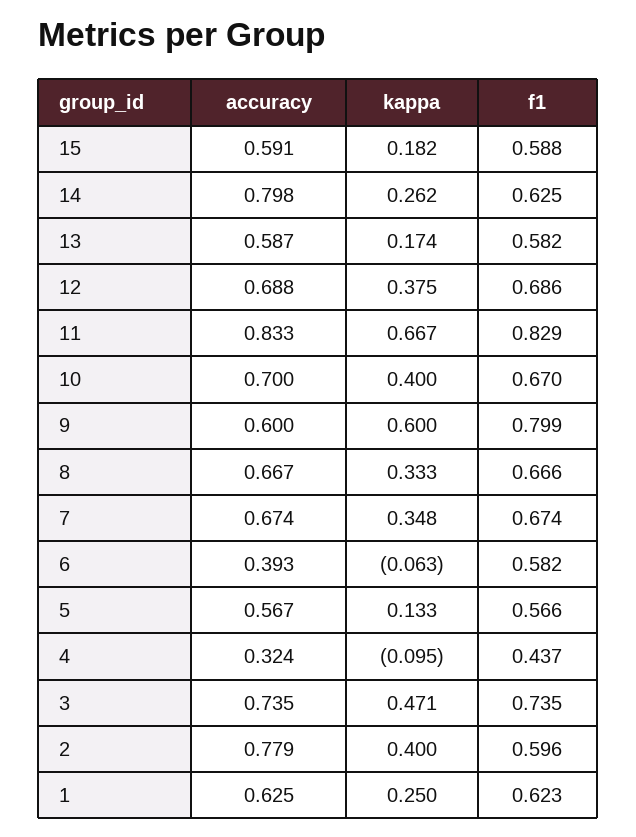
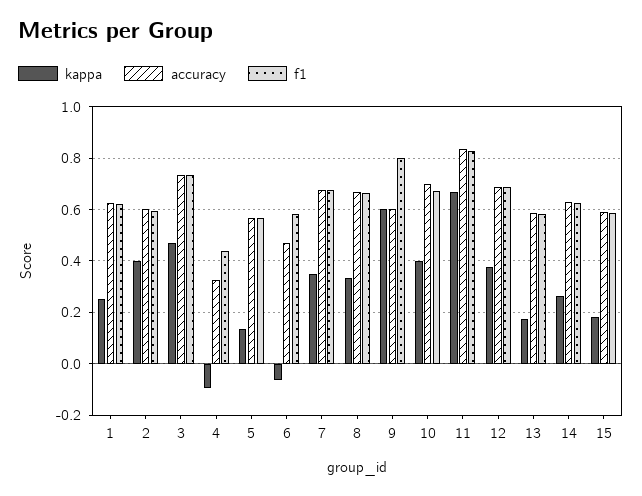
  {
    "accuracy": {
      "15": 0.591,
-     "14": 0.798,
+     "14": 0.625,
      "13": 0.587,
      "12": 0.688,
      "11": 0.833,
      "10": 0.7,
      "9": 0.6,
      "8": 0.667,
      "7": 0.674,
-     "6": 0.393,
+     "6": 0.475,
      "5": 0.567,
      "4": 0.324,
      "3": 0.735,
-     "2": 0.779,
+     "2": 0.6,
      "1": 0.625
    },
    "kappa": {
      "15": 0.182,
      "14": 0.262,
      "13": 0.174,
      "12": 0.375,
      "11": 0.667,
      "10": 0.4,
      "9": 0.6,
      "8": 0.333,
      "7": 0.348,
      "6": -0.063,
      "5": 0.133,
      "4": -0.095,
      "3": 0.471,
      "2": 0.4,
      "1": 0.25
    },
    "f1": {
      "15": 0.588,
      "14": 0.625,
      "13": 0.582,
      "12": 0.686,
      "11": 0.829,
      "10": 0.67,
      "9": 0.799,
      "8": 0.666,
      "7": 0.674,
      "6": 0.582,
      "5": 0.566,
      "4": 0.437,
      "3": 0.735,
      "2": 0.596,
      "1": 0.623
    }
  }

